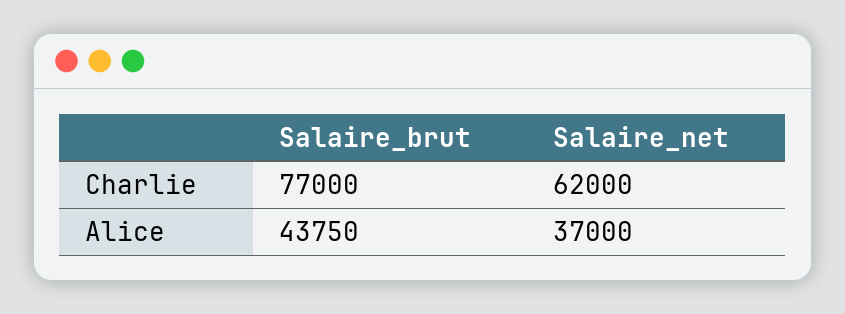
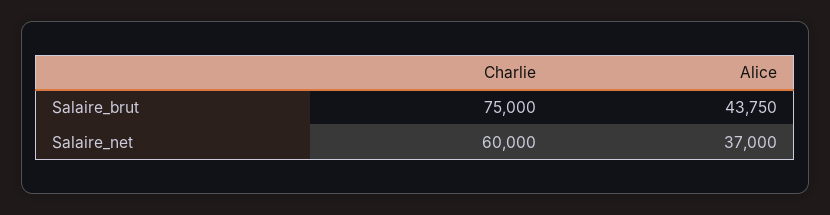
  {
    "Salaire_brut": {
-     "Charlie": 77000,
+     "Charlie": 75000,
      "Alice": 43750
    },
    "Salaire_net": {
-     "Charlie": 62000,
+     "Charlie": 60000,
      "Alice": 37000
    }
  }

